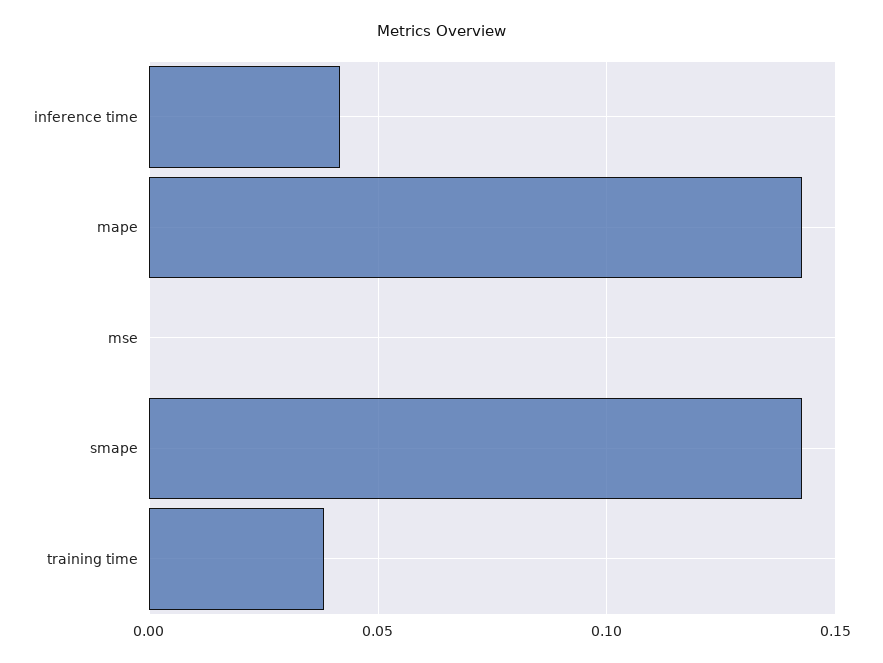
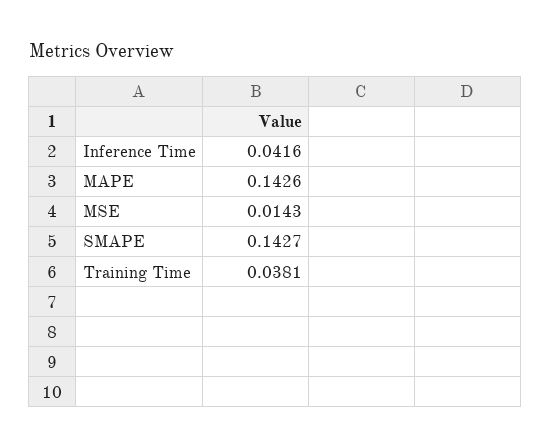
  {
    "inference time": 0.0416,
    "mape": 0.1426,
-   "mse": 0,
+   "mse": 0.0143,
    "smape": 0.1427,
    "training time": 0.0381
  }

